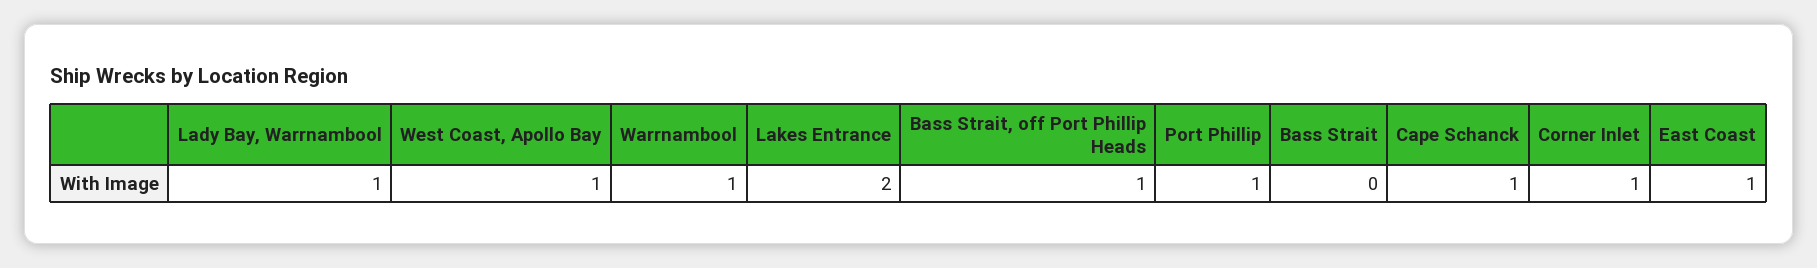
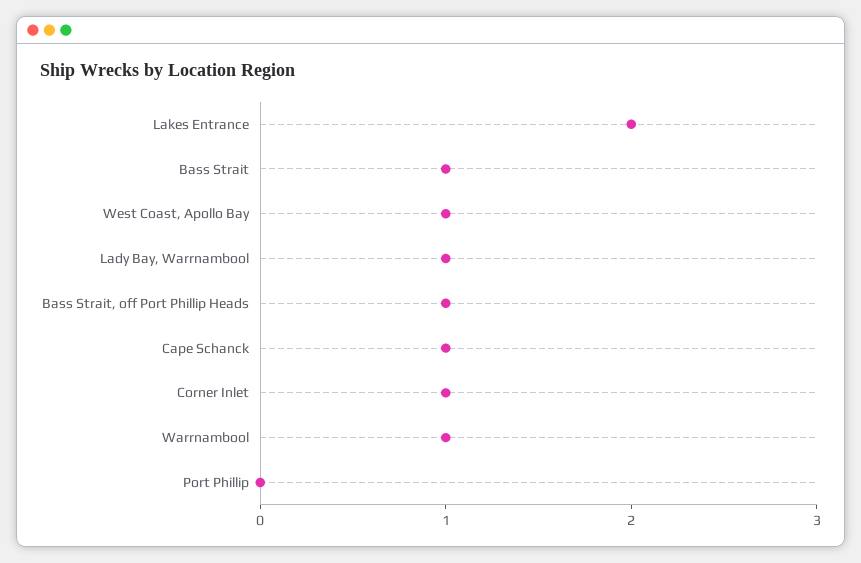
  {
    "Lady Bay, Warrnambool": 1,
    "West Coast, Apollo Bay": 1,
    "Warrnambool": 1,
    "Lakes Entrance": 2,
    "Bass Strait, off Port Phillip Heads": 1,
-   "Port Phillip": 1,
+   "Port Phillip": 0,
-   "Bass Strait": 0,
+   "Bass Strait": 1,
    "Cape Schanck": 1,
-   "Corner Inlet": 1,
+   "Corner Inlet": 1
-   "East Coast": 1
  }

